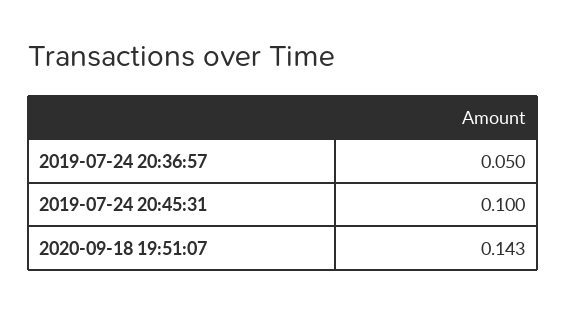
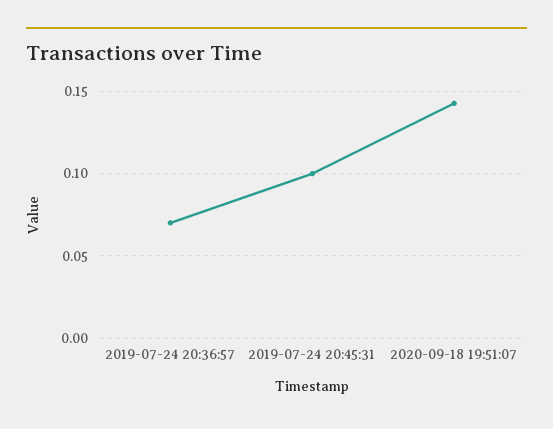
  {
-   "2019-07-24 20:36:57": 0.05,
+   "2019-07-24 20:36:57": 0.07,
    "2019-07-24 20:45:31": 0.1,
    "2020-09-18 19:51:07": 0.143
  }

